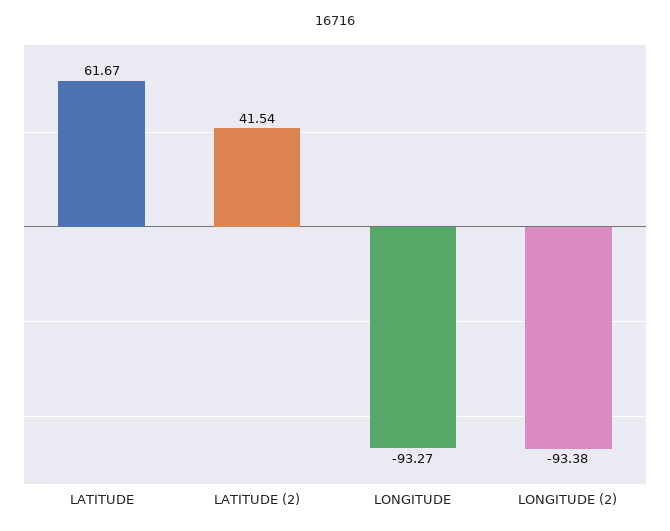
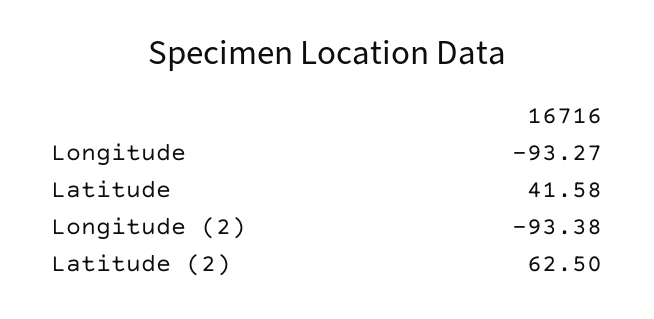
  {
-   "LATITUDE": 61.67,
+   "LATITUDE": 41.58,
-   "LATITUDE (2)": 41.54,
+   "LATITUDE (2)": 62.5,
    "LONGITUDE": -93.27,
    "LONGITUDE (2)": -93.38
  }

